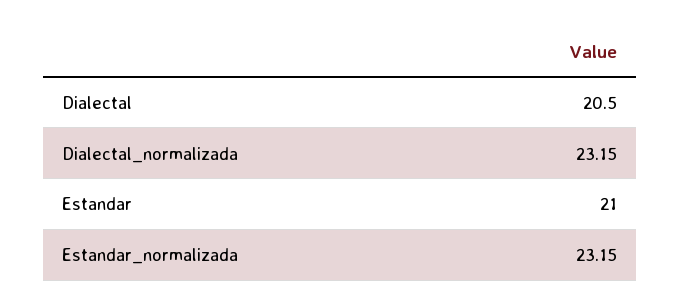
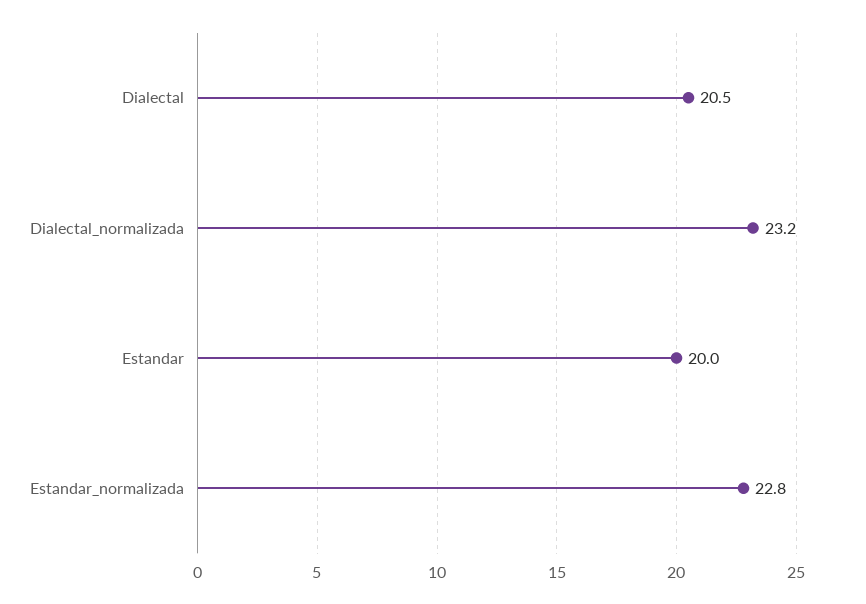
  {
    "Dialectal": 20.5,
    "Dialectal_normalizada": 23.15,
-   "Estandar": 21,
+   "Estandar": 20,
-   "Estandar_normalizada": 23.15
+   "Estandar_normalizada": 22.8
  }

